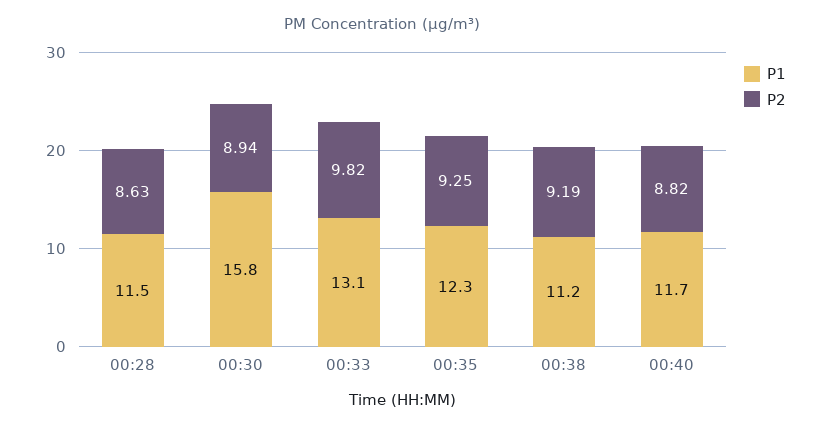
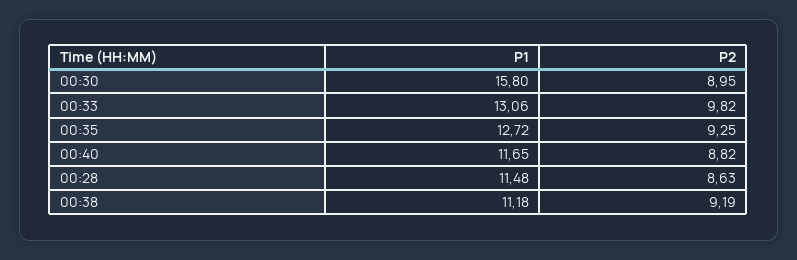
  {
    "P1": {
      "00:28": 11.48,
      "00:30": 15.8,
      "00:33": 13.06,
-     "00:35": 12.3,
+     "00:35": 12.72,
      "00:38": 11.18,
      "00:40": 11.65
    },
    "P2": {
      "00:28": 8.63,
-     "00:30": 8.94,
+     "00:30": 8.95,
      "00:33": 9.82,
      "00:35": 9.25,
      "00:38": 9.19,
      "00:40": 8.82
    }
  }

